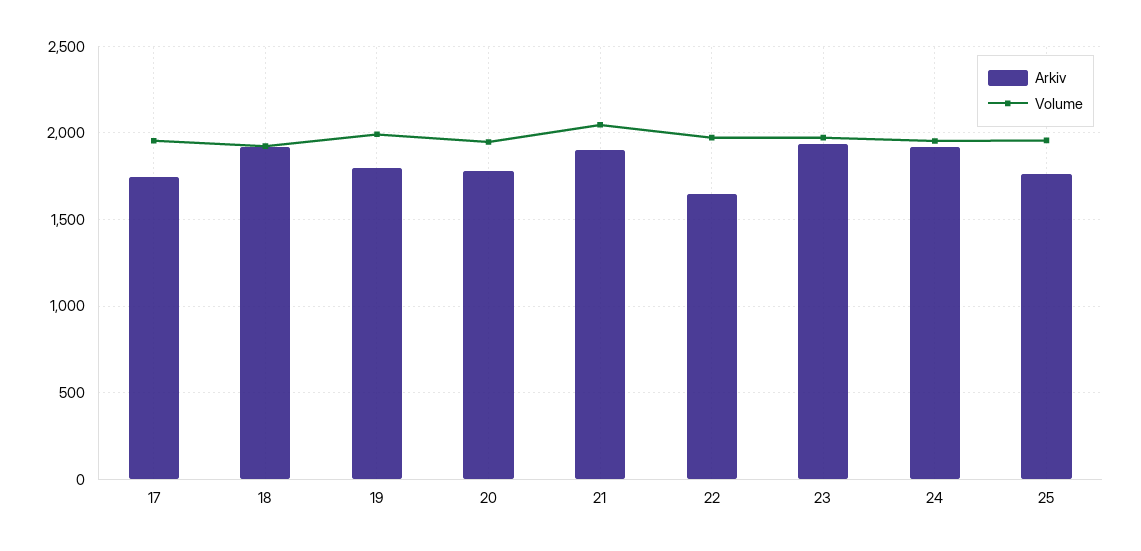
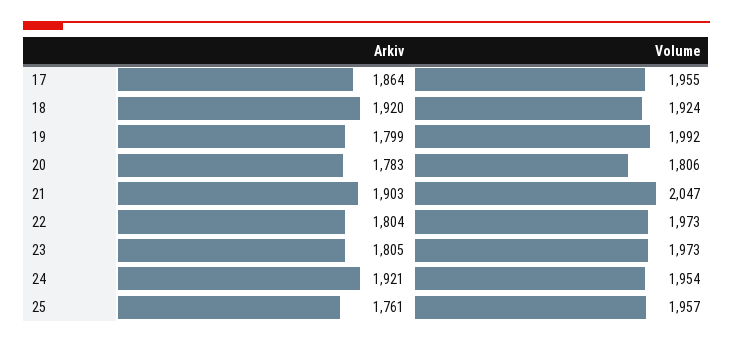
  {
    "Arkiv": {
-     "17": 1750,
+     "17": 1864,
      "18": 1920,
      "19": 1799,
      "20": 1783,
      "21": 1903,
-     "22": 1650,
+     "22": 1804,
-     "23": 1950,
+     "23": 1805,
      "24": 1921,
      "25": 1761
    },
    "Volume": {
      "17": 1955,
      "18": 1924,
      "19": 1992,
-     "20": 1950,
+     "20": 1806,
      "21": 2047,
      "22": 1973,
      "23": 1973,
      "24": 1954,
      "25": 1957
    }
  }

